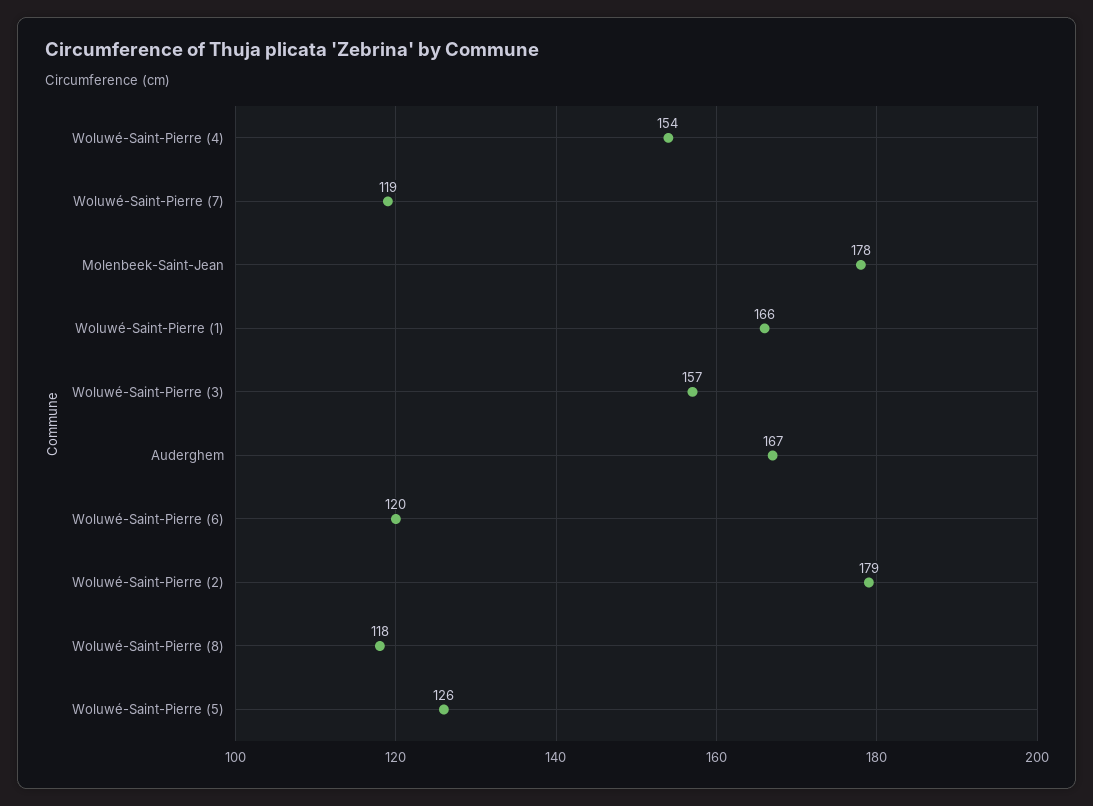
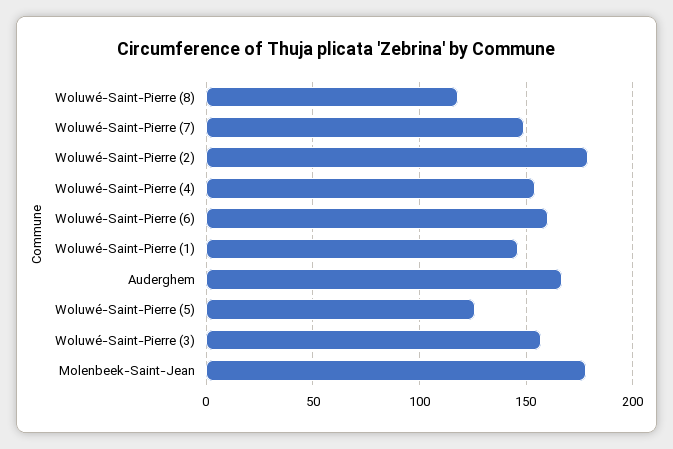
  {
    "Woluwé-Saint-Pierre (4)": 154,
-   "Woluwé-Saint-Pierre (7)": 119,
+   "Woluwé-Saint-Pierre (7)": 150,
    "Molenbeek-Saint-Jean": 178,
-   "Woluwé-Saint-Pierre (1)": 166,
+   "Woluwé-Saint-Pierre (1)": 145,
    "Woluwé-Saint-Pierre (3)": 157,
    "Auderghem": 167,
-   "Woluwé-Saint-Pierre (6)": 120,
+   "Woluwé-Saint-Pierre (6)": 160,
    "Woluwé-Saint-Pierre (2)": 179,
    "Woluwé-Saint-Pierre (8)": 118,
    "Woluwé-Saint-Pierre (5)": 126
  }

